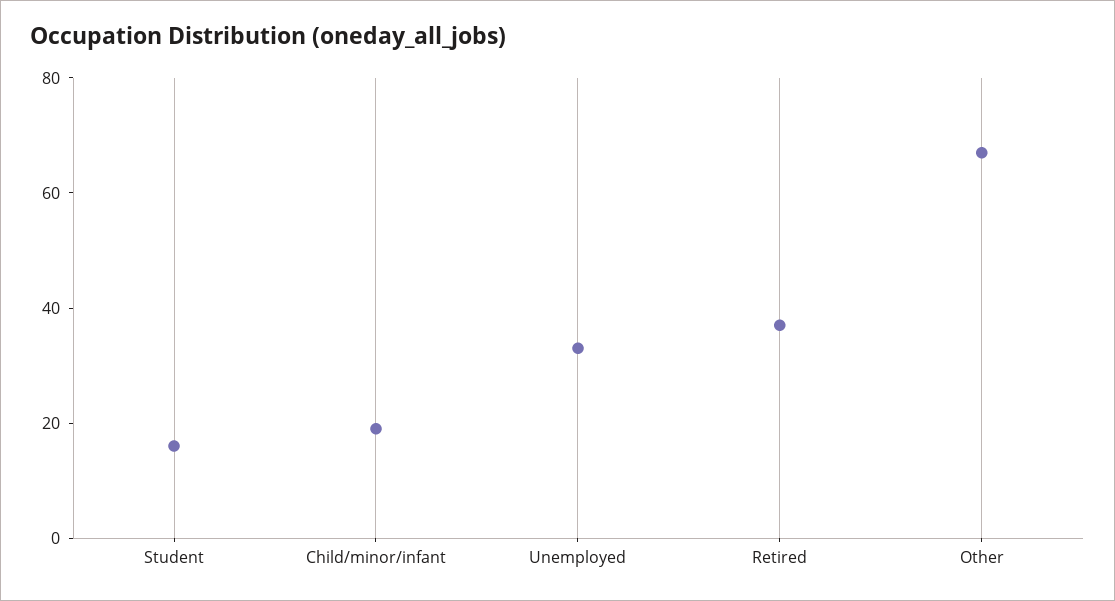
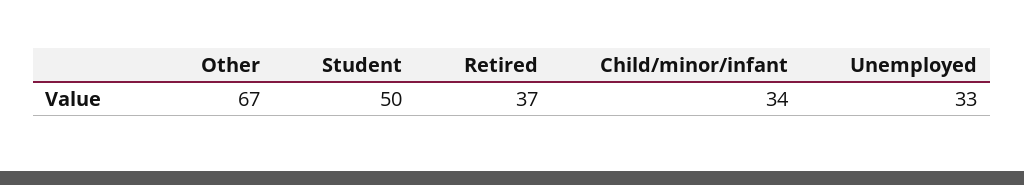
  {
-   "Student": 15,
+   "Student": 50,
-   "Child/minor/infant": 20,
+   "Child/minor/infant": 34,
    "Unemployed": 33,
    "Retired": 37,
    "Other": 67
  }

